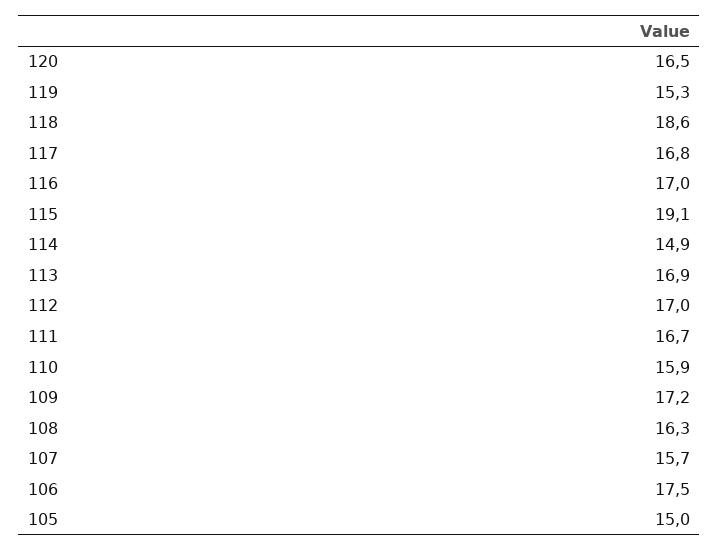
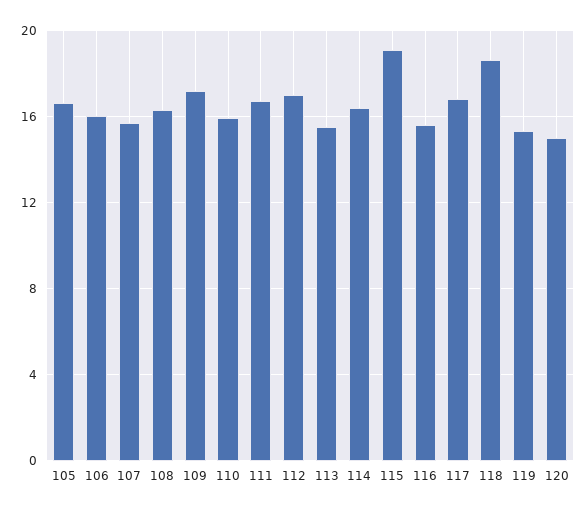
  {
-   "120": 16.5,
+   "120": 15,
    "119": 15.3,
    "118": 18.6,
    "117": 16.8,
-   "116": 17,
+   "116": 15.5,
    "115": 19.1,
-   "114": 14.9,
+   "114": 16.5,
-   "113": 16.9,
+   "113": 15.5,
    "112": 17,
    "111": 16.7,
    "110": 15.9,
    "109": 17.2,
    "108": 16.3,
    "107": 15.7,
-   "106": 17.5,
+   "106": 16,
-   "105": 15
+   "105": 16.5
  }

